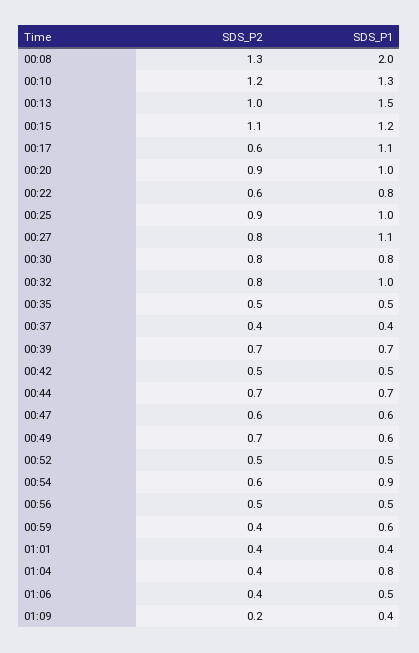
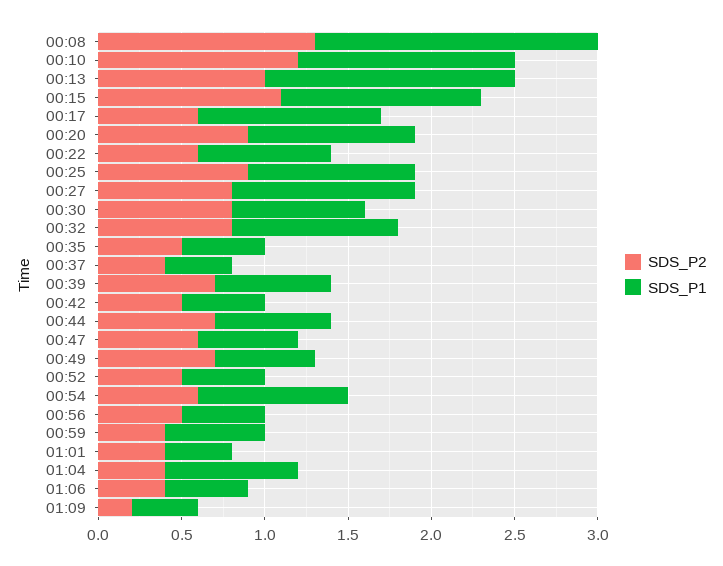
  {
    "SDS_P2": {
      "00:08": 1.3,
      "00:10": 1.2,
      "00:13": 1,
      "00:15": 1.1,
      "00:17": 0.6,
      "00:20": 0.9,
      "00:22": 0.6,
      "00:25": 0.9,
      "00:27": 0.8,
      "00:30": 0.8,
      "00:32": 0.8,
      "00:35": 0.5,
      "00:37": 0.4,
      "00:39": 0.7,
      "00:42": 0.5,
      "00:44": 0.7,
      "00:47": 0.6,
      "00:49": 0.7,
      "00:52": 0.5,
      "00:54": 0.6,
      "00:56": 0.5,
      "00:59": 0.4,
      "01:01": 0.4,
      "01:04": 0.4,
      "01:06": 0.4,
      "01:09": 0.2
    },
    "SDS_P1": {
-     "00:08": 2,
+     "00:08": 1.7,
      "00:10": 1.3,
      "00:13": 1.5,
      "00:15": 1.2,
      "00:17": 1.1,
      "00:20": 1,
      "00:22": 0.8,
      "00:25": 1,
      "00:27": 1.1,
      "00:30": 0.8,
      "00:32": 1,
      "00:35": 0.5,
      "00:37": 0.4,
      "00:39": 0.7,
      "00:42": 0.5,
      "00:44": 0.7,
      "00:47": 0.6,
      "00:49": 0.6,
      "00:52": 0.5,
      "00:54": 0.9,
      "00:56": 0.5,
      "00:59": 0.6,
      "01:01": 0.4,
      "01:04": 0.8,
      "01:06": 0.5,
      "01:09": 0.4
    }
  }

